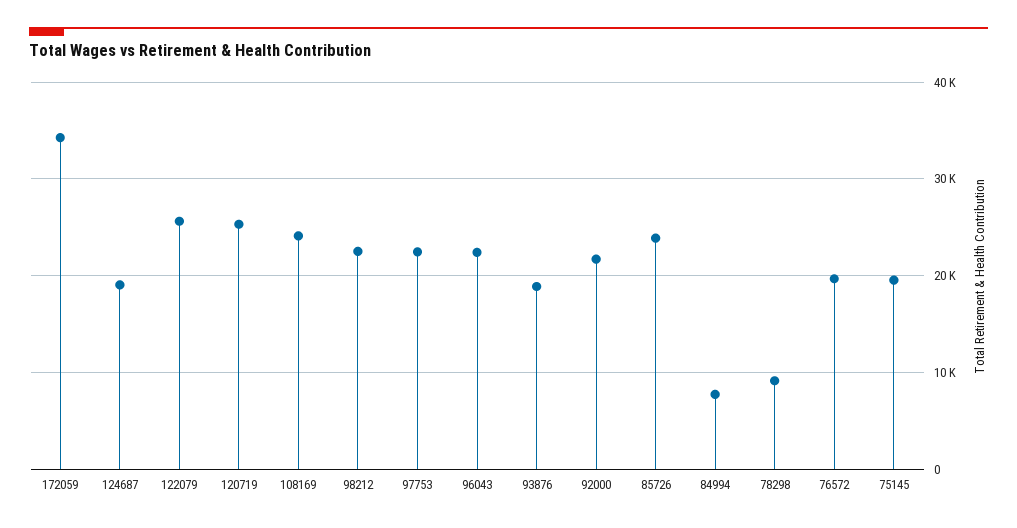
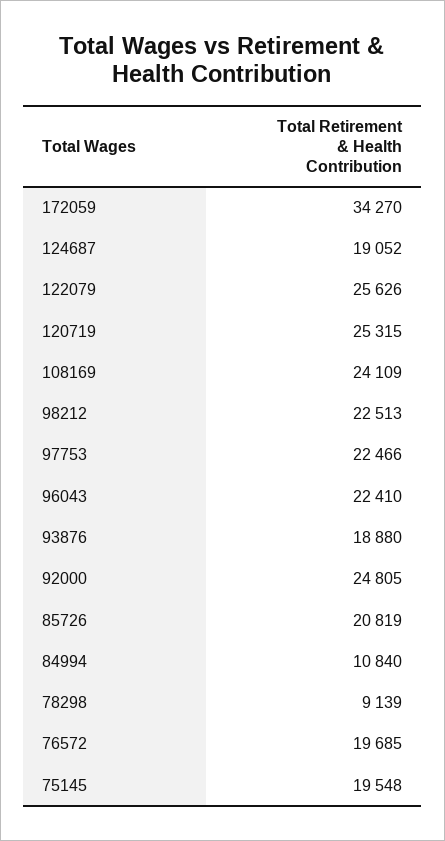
  {
    "172059": 34270,
    "124687": 19052,
    "122079": 25626,
    "120719": 25315,
    "108169": 24109,
    "98212": 22513,
    "97753": 22466,
    "96043": 22410,
    "93876": 18880,
-   "92000": 22000,
+   "92000": 24805,
-   "85726": 24000,
+   "85726": 20819,
-   "84994": 8000,
+   "84994": 10840,
    "78298": 9139,
    "76572": 19685,
    "75145": 19548
  }

